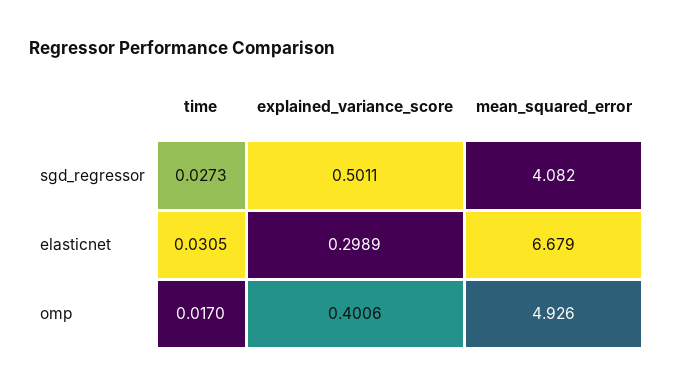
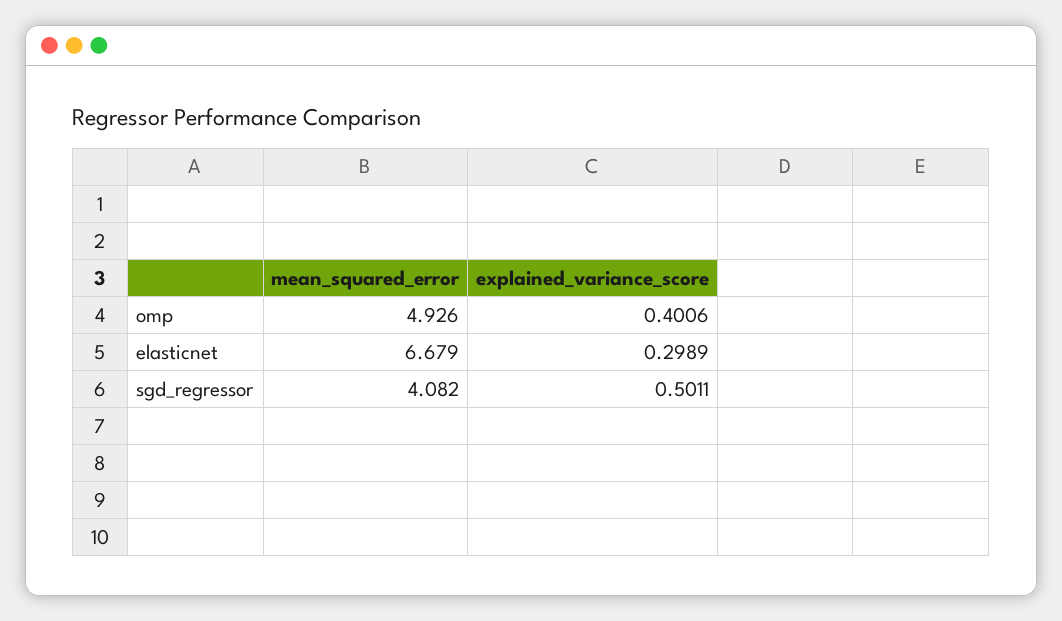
  {
-   "time": {
-     "sgd_regressor": 0.0273,
-     "elasticnet": 0.0305,
-     "omp": 0.017
-   },
    "explained_variance_score": {
      "sgd_regressor": 0.5011,
      "elasticnet": 0.2989,
      "omp": 0.4006
    },
    "mean_squared_error": {
      "sgd_regressor": 4.082,
      "elasticnet": 6.679,
      "omp": 4.926
    }
  }

